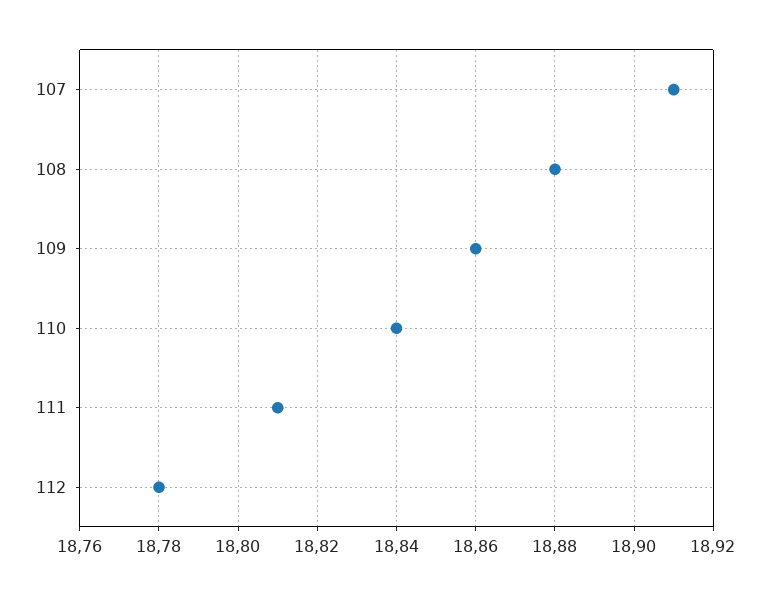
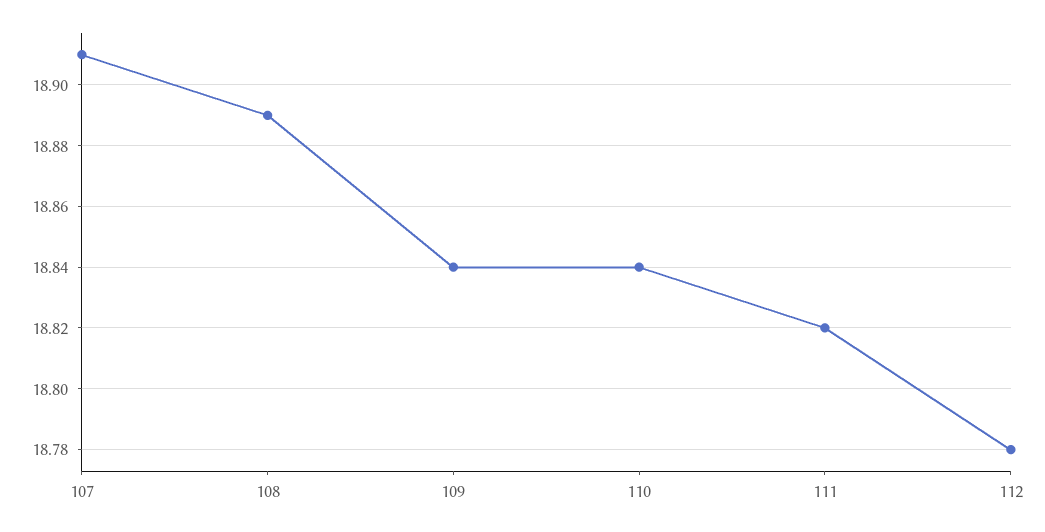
  {
    "107": 18.91,
-   "108": 18.88,
+   "108": 18.89,
-   "109": 18.86,
+   "109": 18.84,
    "110": 18.84,
-   "111": 18.81,
+   "111": 18.82,
    "112": 18.78
  }

